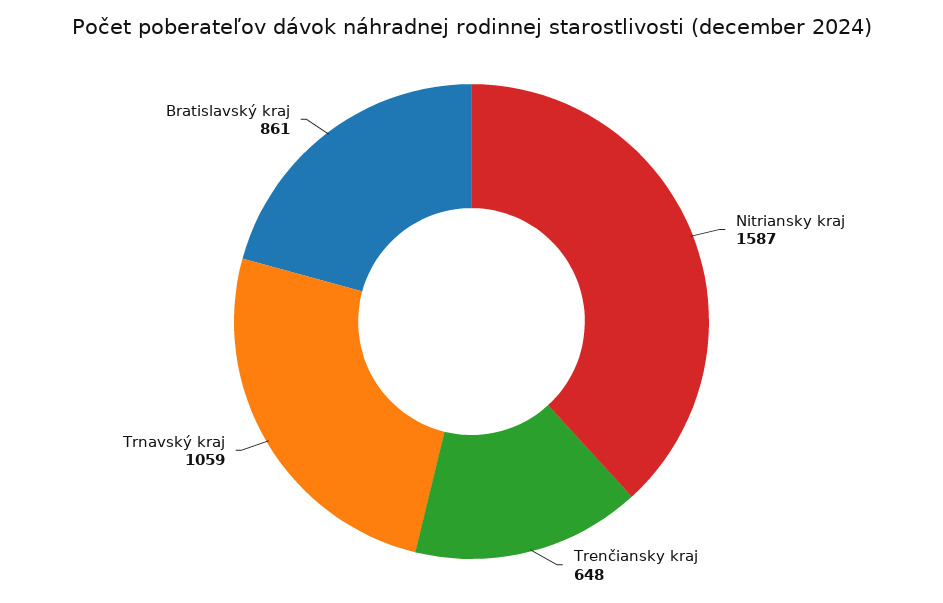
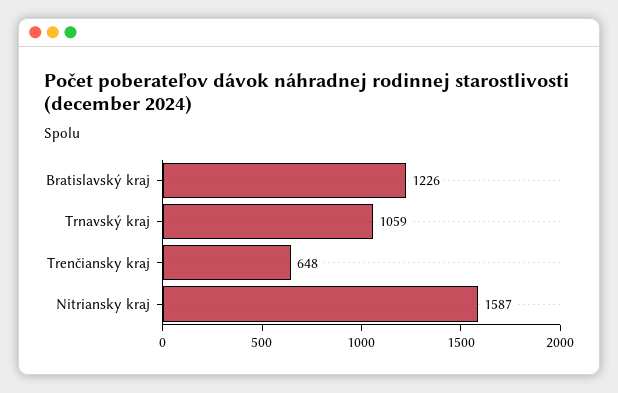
  {
    "Nitriansky kraj": 1587,
    "Trenčiansky kraj": 648,
    "Trnavský kraj": 1059,
-   "Bratislavský kraj": 861
+   "Bratislavský kraj": 1226
  }

